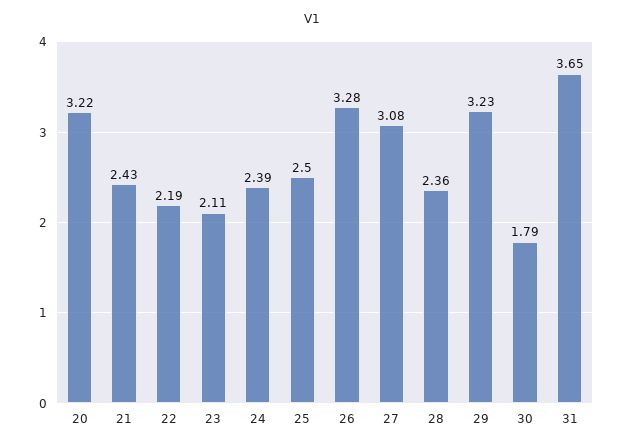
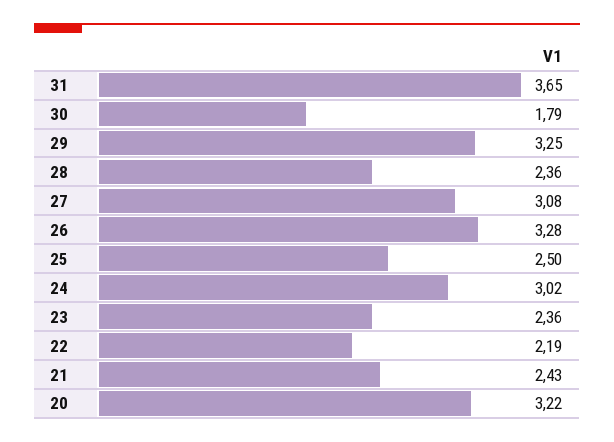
  {
    "20": 3.22,
    "21": 2.43,
    "22": 2.19,
-   "23": 2.11,
+   "23": 2.36,
-   "24": 2.39,
+   "24": 3.02,
    "25": 2.5,
    "26": 3.28,
    "27": 3.08,
    "28": 2.36,
-   "29": 3.23,
+   "29": 3.25,
    "30": 1.79,
    "31": 3.65
  }

